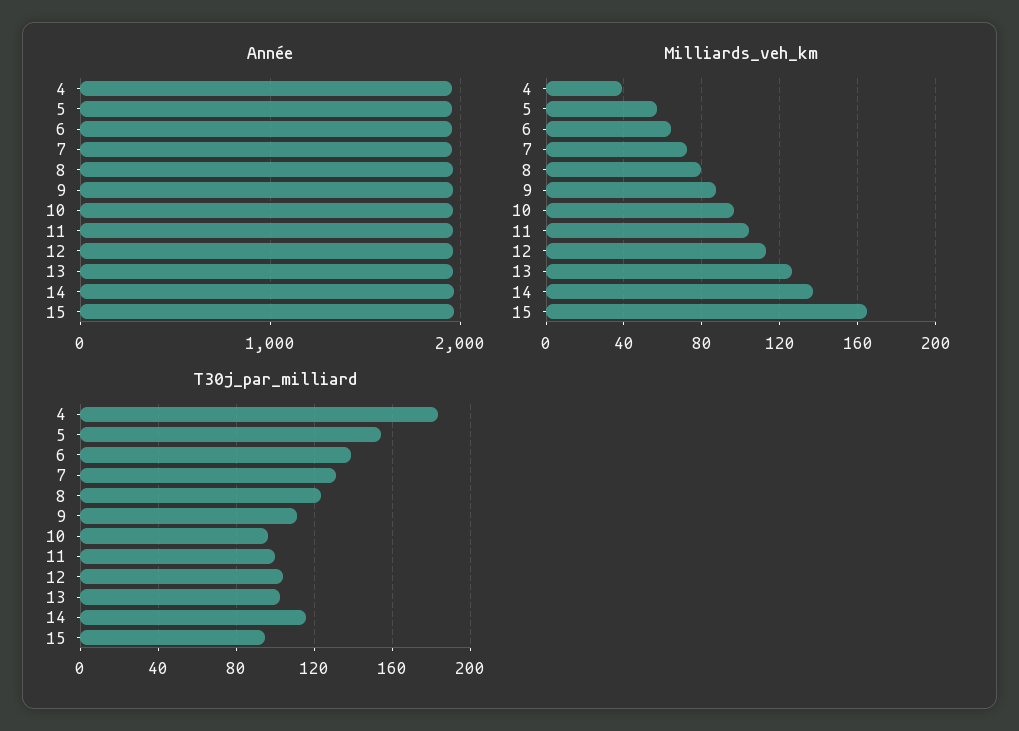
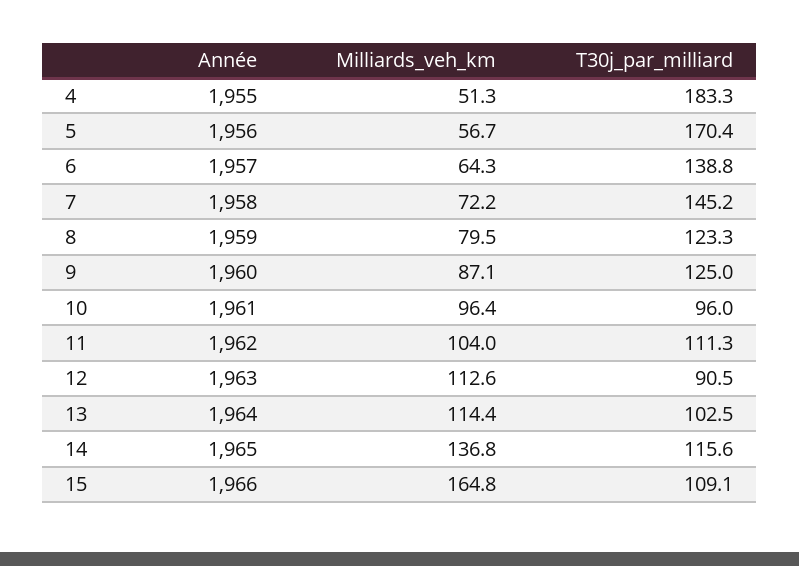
  {
    "Année": {
      "4": 1955,
      "5": 1956,
      "6": 1957,
      "7": 1958,
      "8": 1959,
      "9": 1960,
      "10": 1961,
      "11": 1962,
      "12": 1963,
      "13": 1964,
      "14": 1965,
      "15": 1966
    },
    "Milliards_veh_km": {
-     "4": 40,
+     "4": 51.3,
      "5": 56.7,
      "6": 64.3,
      "7": 72.2,
      "8": 79.5,
      "9": 87.1,
      "10": 96.4,
      "11": 104,
      "12": 112.6,
-     "13": 125,
+     "13": 114.4,
      "14": 136.8,
      "15": 164.8
    },
    "T30j_par_milliard": {
      "4": 183.3,
-     "5": 155,
+     "5": 170.4,
      "6": 138.8,
-     "7": 130,
+     "7": 145.2,
      "8": 123.3,
-     "9": 110,
+     "9": 125,
      "10": 96,
-     "11": 100,
+     "11": 111.3,
-     "12": 105,
+     "12": 90.5,
      "13": 102.5,
      "14": 115.6,
-     "15": 95
+     "15": 109.1
    }
  }

